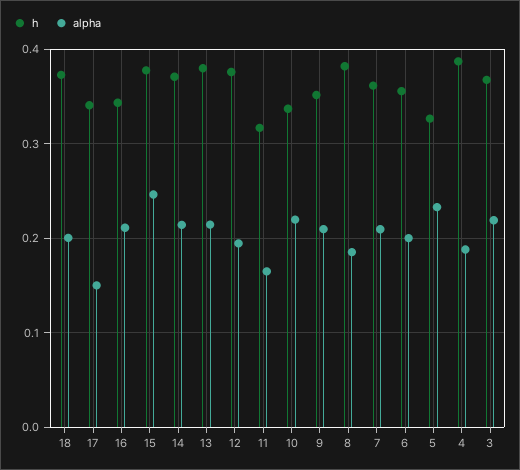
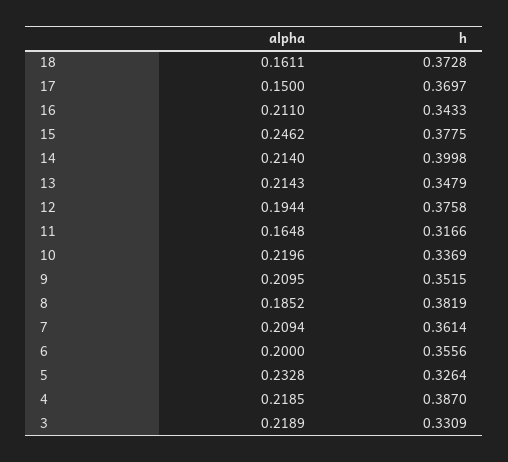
  {
    "h": {
      "18": 0.3728,
-     "17": 0.34,
+     "17": 0.3697,
      "16": 0.3433,
      "15": 0.3775,
-     "14": 0.37,
+     "14": 0.3998,
-     "13": 0.38,
+     "13": 0.3479,
      "12": 0.3758,
      "11": 0.3166,
      "10": 0.3369,
      "9": 0.3515,
      "8": 0.3819,
      "7": 0.3614,
      "6": 0.3556,
      "5": 0.3264,
      "4": 0.387,
-     "3": 0.37
+     "3": 0.3309
    },
    "alpha": {
-     "18": 0.2,
+     "18": 0.1611,
      "17": 0.15,
      "16": 0.211,
      "15": 0.2462,
      "14": 0.214,
      "13": 0.2143,
      "12": 0.1944,
      "11": 0.1648,
      "10": 0.2196,
      "9": 0.2095,
      "8": 0.1852,
      "7": 0.2094,
      "6": 0.2,
      "5": 0.2328,
-     "4": 0.19,
+     "4": 0.2185,
      "3": 0.2189
    }
  }

